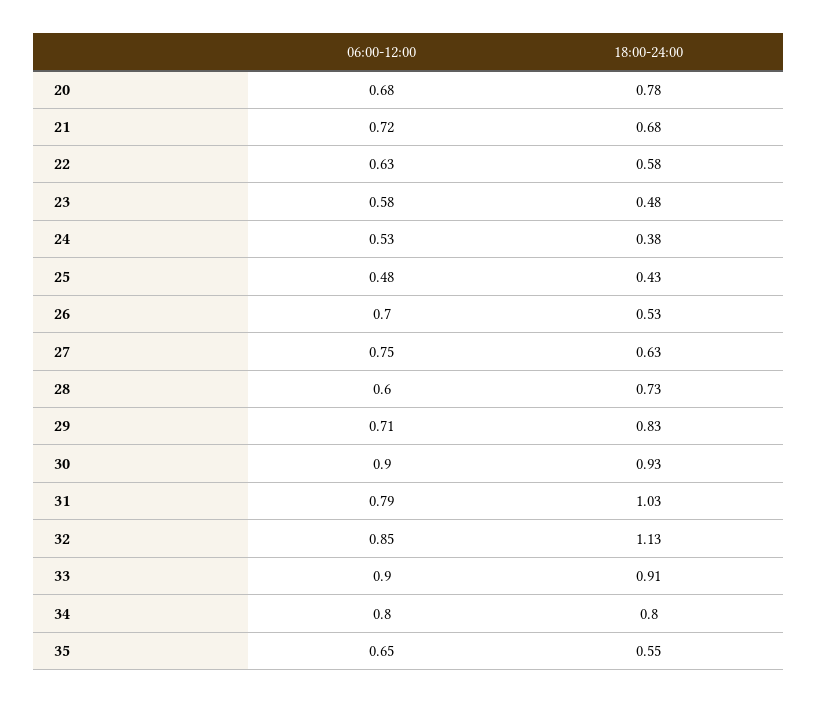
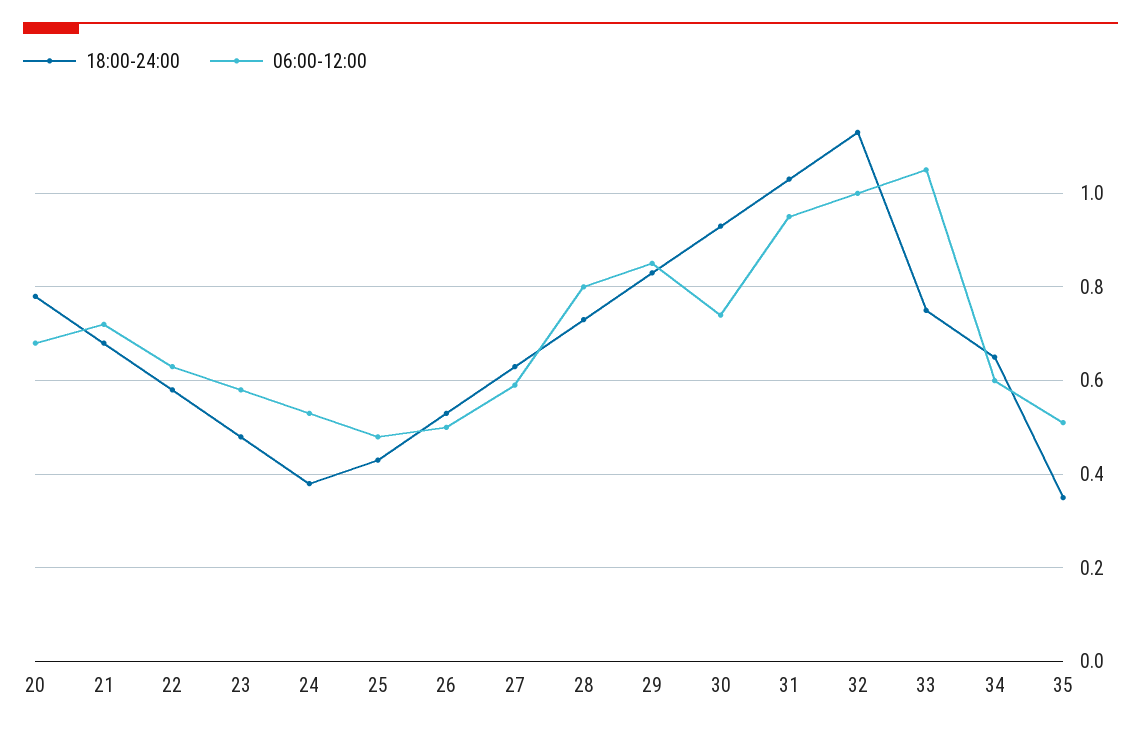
  {
    "06:00-12:00": {
      "20": 0.68,
      "21": 0.72,
      "22": 0.63,
      "23": 0.58,
      "24": 0.53,
      "25": 0.48,
-     "26": 0.7,
+     "26": 0.5,
-     "27": 0.75,
+     "27": 0.6,
-     "28": 0.6,
+     "28": 0.8,
-     "29": 0.71,
+     "29": 0.85,
-     "30": 0.9,
+     "30": 0.75,
-     "31": 0.79,
+     "31": 0.95,
-     "32": 0.85,
+     "32": 1,
-     "33": 0.9,
+     "33": 1.05,
-     "34": 0.8,
+     "34": 0.6,
-     "35": 0.65
+     "35": 0.5
    },
    "18:00-24:00": {
      "20": 0.78,
      "21": 0.68,
      "22": 0.58,
      "23": 0.48,
      "24": 0.38,
      "25": 0.43,
      "26": 0.53,
      "27": 0.63,
      "28": 0.73,
      "29": 0.83,
      "30": 0.93,
      "31": 1.03,
      "32": 1.13,
-     "33": 0.91,
+     "33": 0.75,
-     "34": 0.8,
+     "34": 0.65,
-     "35": 0.55
+     "35": 0.35
    }
  }

